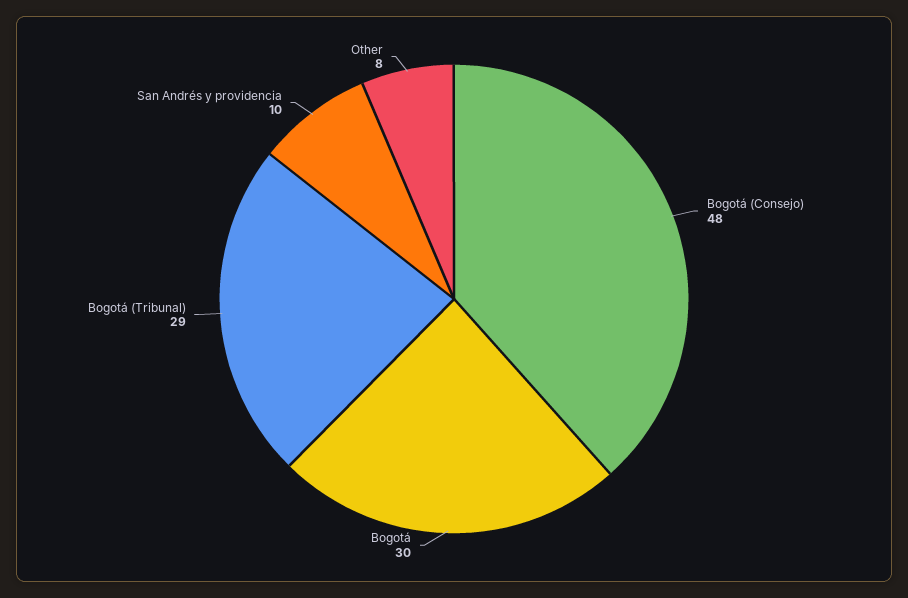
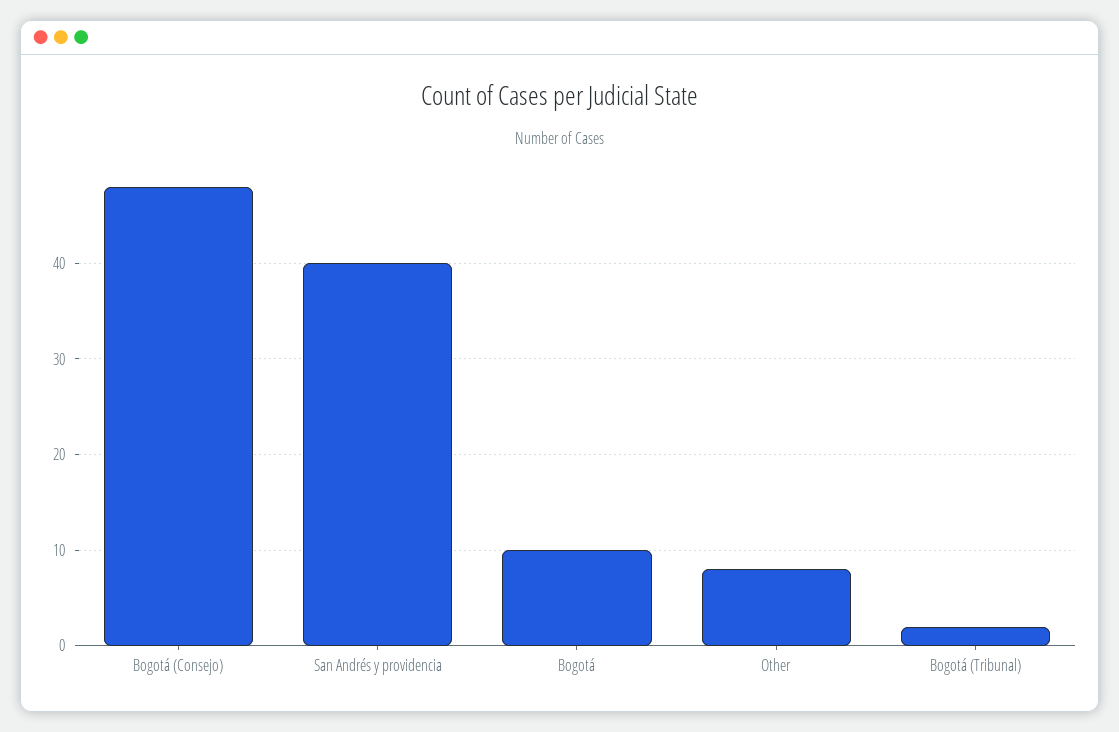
  {
    "Bogotá (Consejo)": 48,
-   "Bogotá": 30,
+   "Bogotá": 10,
-   "Bogotá (Tribunal)": 29,
+   "Bogotá (Tribunal)": 2,
-   "San Andrés y providencia": 10,
+   "San Andrés y providencia": 40,
    "Other": 8
  }

